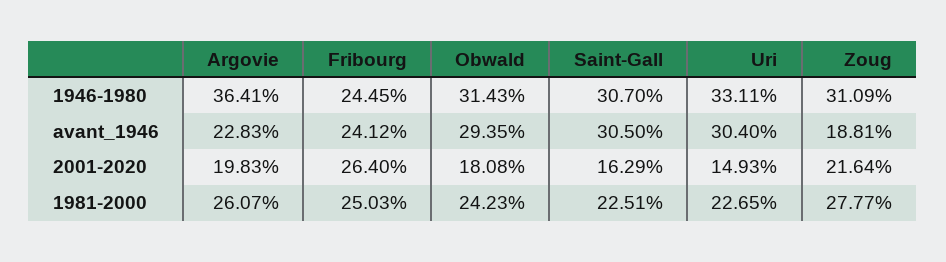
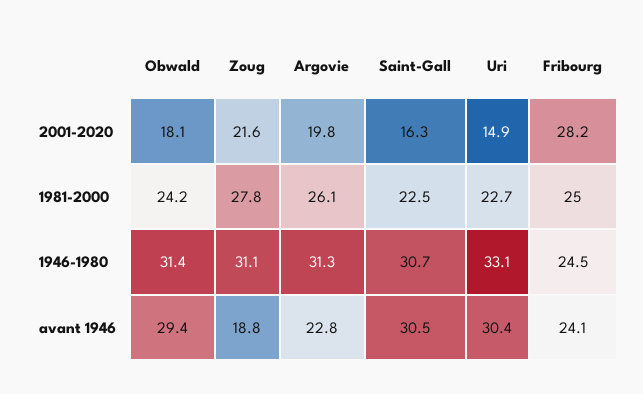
  {
    "Argovie": {
-     "1946-1980": 36.41,
+     "1946-1980": 31.3,
      "avant_1946": 22.83,
      "2001-2020": 19.83,
      "1981-2000": 26.07
    },
    "Fribourg": {
      "1946-1980": 24.45,
      "avant_1946": 24.12,
-     "2001-2020": 26.4,
+     "2001-2020": 28.2,
      "1981-2000": 25.03
    },
    "Obwald": {
      "1946-1980": 31.43,
      "avant_1946": 29.35,
      "2001-2020": 18.08,
      "1981-2000": 24.23
    },
    "Saint-Gall": {
      "1946-1980": 30.7,
      "avant_1946": 30.5,
      "2001-2020": 16.29,
      "1981-2000": 22.51
    },
    "Uri": {
      "1946-1980": 33.11,
      "avant_1946": 30.4,
      "2001-2020": 14.93,
      "1981-2000": 22.65
    },
    "Zoug": {
      "1946-1980": 31.09,
      "avant_1946": 18.81,
      "2001-2020": 21.64,
      "1981-2000": 27.77
    }
  }

